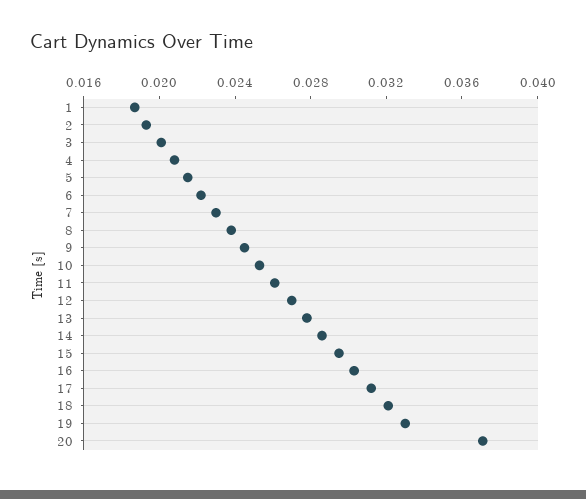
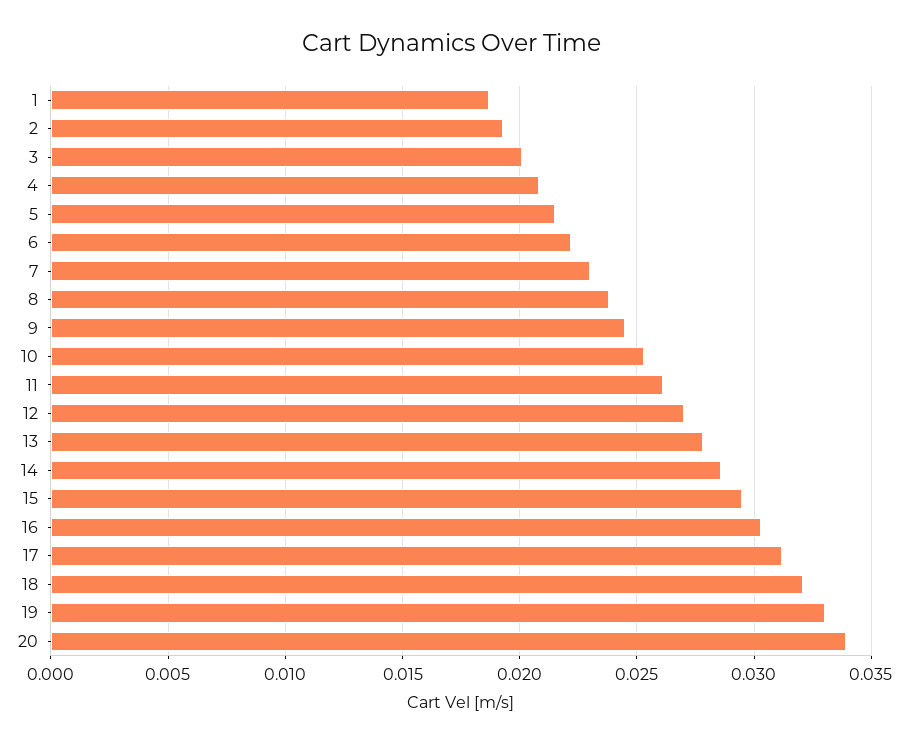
  {
    "1": 0.0185,
    "2": 0.0195,
    "3": 0.02,
    "4": 0.021,
    "5": 0.0215,
    "6": 0.022,
    "7": 0.023,
    "8": 0.024,
    "9": 0.0245,
    "10": 0.0255,
    "11": 0.026,
    "12": 0.027,
    "13": 0.028,
    "14": 0.0285,
    "15": 0.0295,
    "16": 0.0305,
    "17": 0.031,
    "18": 0.032,
    "19": 0.033,
-   "20": 0.037
+   "20": 0.034
  }

